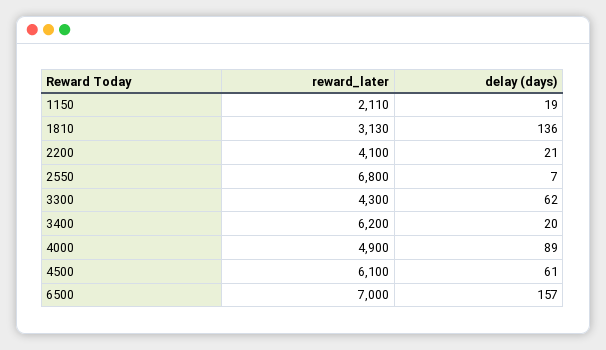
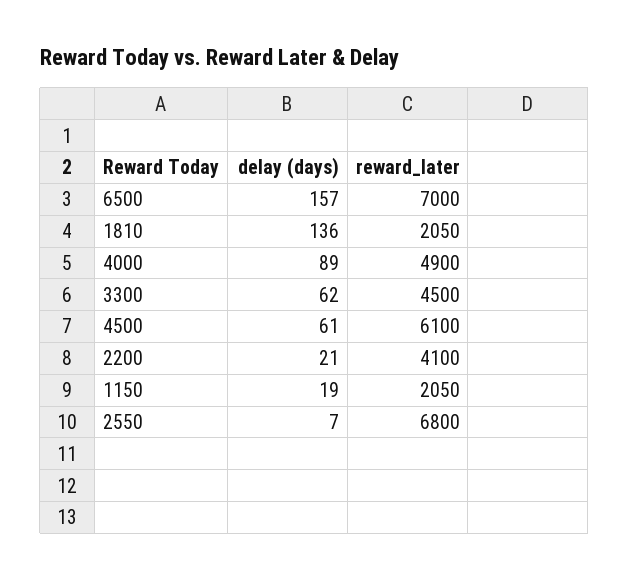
  {
    "reward_later": {
-     "1150": 2110,
+     "1150": 2050,
-     "1810": 3130,
+     "1810": 2050,
      "2200": 4100,
      "2550": 6800,
-     "3300": 4300,
+     "3300": 4500,
-     "3400": 6200,
      "4000": 4900,
      "4500": 6100,
      "6500": 7000
    },
    "delay (days)": {
      "1150": 19,
      "1810": 136,
      "2200": 21,
      "2550": 7,
      "3300": 62,
-     "3400": 20,
      "4000": 89,
      "4500": 61,
      "6500": 157
    }
  }

